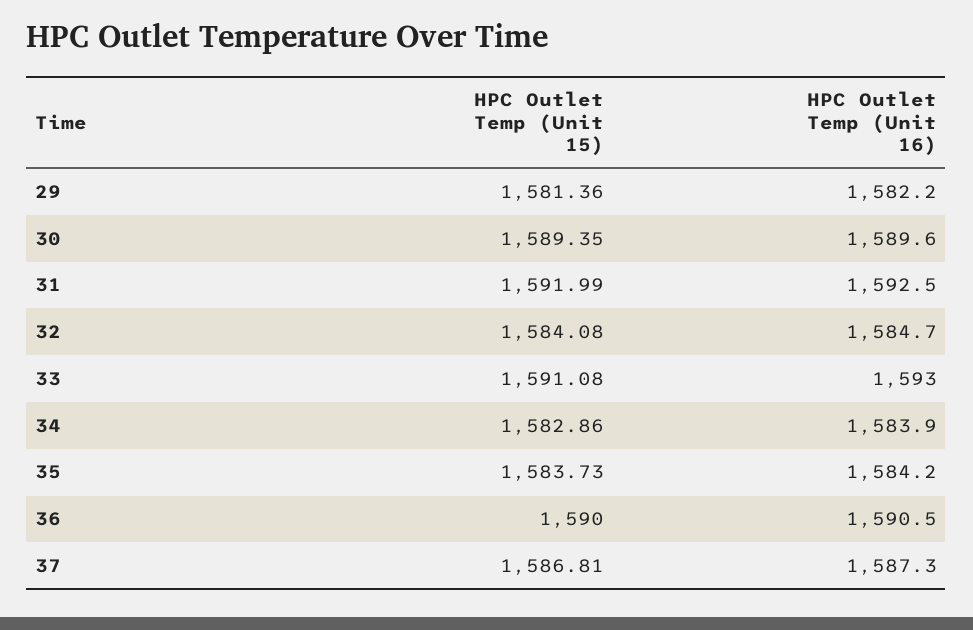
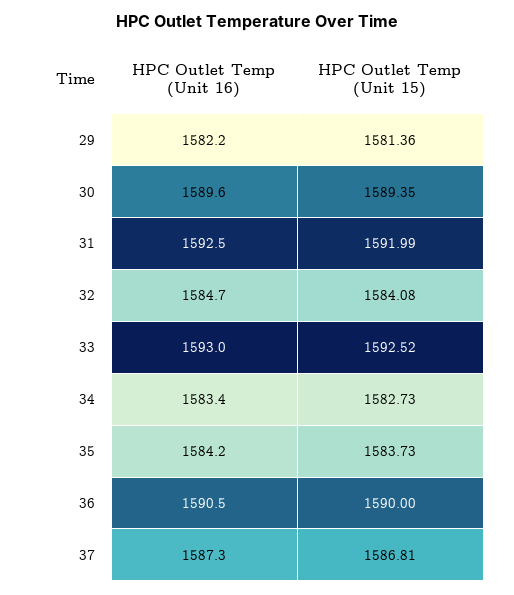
  {
    "HPC Outlet Temp (Unit 15)": {
      "29": 1581.36,
      "30": 1589.35,
      "31": 1591.99,
      "32": 1584.08,
-     "33": 1591.08,
+     "33": 1592.52,
-     "34": 1582.86,
+     "34": 1582.73,
      "35": 1583.73,
      "36": 1590,
      "37": 1586.81
    },
    "HPC Outlet Temp (Unit 16)": {
      "29": 1582.2,
      "30": 1589.6,
      "31": 1592.5,
      "32": 1584.7,
      "33": 1593,
-     "34": 1583.9,
+     "34": 1583.4,
      "35": 1584.2,
      "36": 1590.5,
      "37": 1587.3
    }
  }

